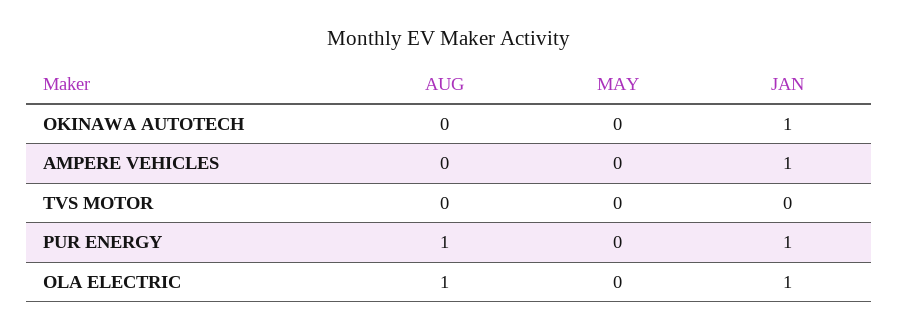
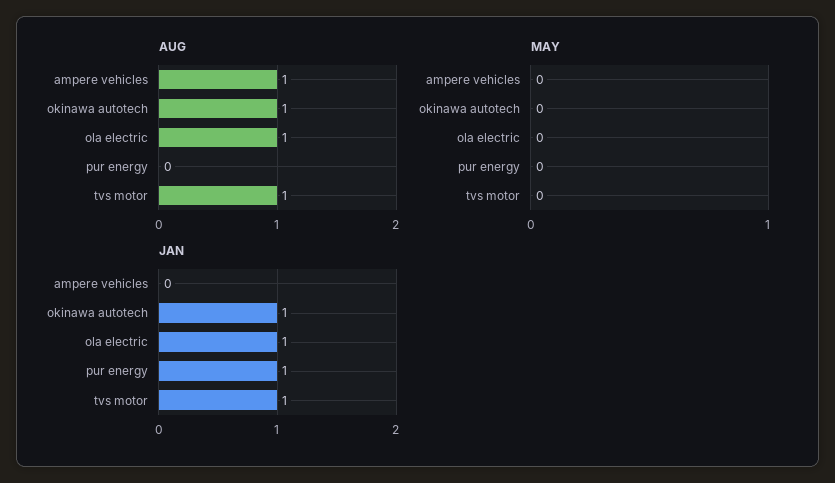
  {
    "AUG": {
-     "OKINAWA AUTOTECH": 0,
+     "OKINAWA AUTOTECH": 1,
-     "AMPERE VEHICLES": 0,
+     "AMPERE VEHICLES": 1,
-     "TVS MOTOR": 0,
+     "TVS MOTOR": 1,
-     "PUR ENERGY": 1,
+     "PUR ENERGY": 0,
      "OLA ELECTRIC": 1
    },
    "MAY": {
      "OKINAWA AUTOTECH": 0,
      "AMPERE VEHICLES": 0,
      "TVS MOTOR": 0,
      "PUR ENERGY": 0,
      "OLA ELECTRIC": 0
    },
    "JAN": {
      "OKINAWA AUTOTECH": 1,
-     "AMPERE VEHICLES": 1,
+     "AMPERE VEHICLES": 0,
-     "TVS MOTOR": 0,
+     "TVS MOTOR": 1,
      "PUR ENERGY": 1,
      "OLA ELECTRIC": 1
    }
  }

